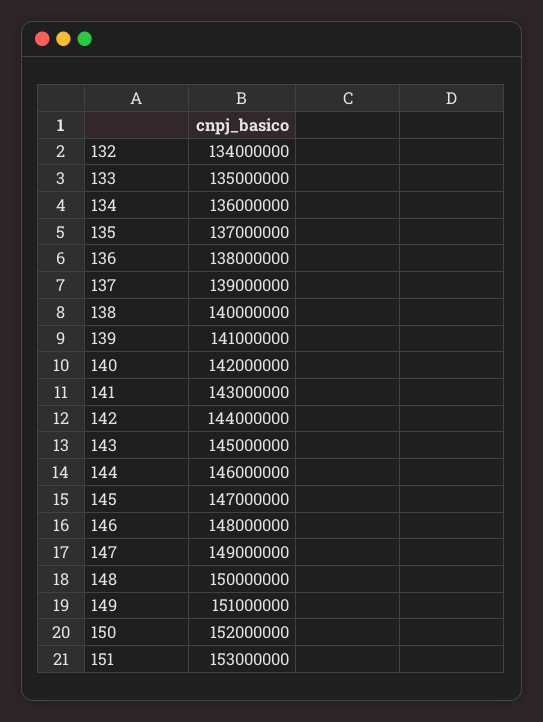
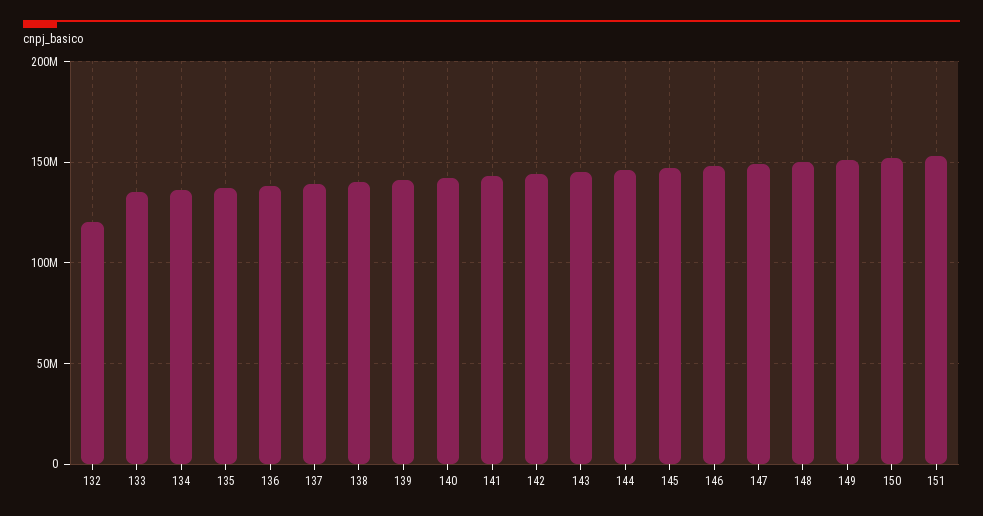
  {
-   "132": 134000000,
+   "132": 120000000,
    "133": 135000000,
    "134": 136000000,
    "135": 137000000,
    "136": 138000000,
    "137": 139000000,
    "138": 140000000,
    "139": 141000000,
    "140": 142000000,
    "141": 143000000,
    "142": 144000000,
    "143": 145000000,
    "144": 146000000,
    "145": 147000000,
    "146": 148000000,
    "147": 149000000,
    "148": 150000000,
    "149": 151000000,
    "150": 152000000,
    "151": 153000000
  }

